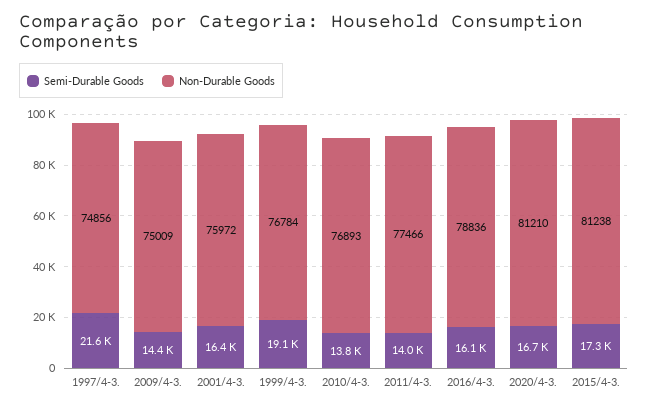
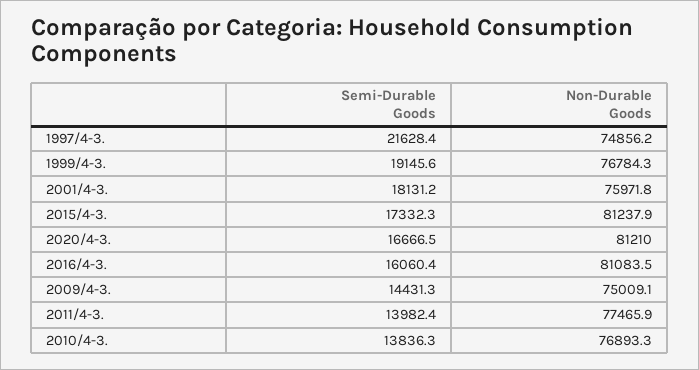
  {
    "Semi-Durable Goods": {
      "1997/4-3.": 21628.4,
      "2009/4-3.": 14431.3,
-     "2001/4-3.": 16400,
+     "2001/4-3.": 18131.2,
      "1999/4-3.": 19145.6,
      "2010/4-3.": 13836.3,
      "2011/4-3.": 13982.4,
      "2016/4-3.": 16060.4,
      "2020/4-3.": 16666.5,
      "2015/4-3.": 17332.3
    },
    "Non-Durable Goods": {
      "1997/4-3.": 74856.2,
      "2009/4-3.": 75009.1,
      "2001/4-3.": 75971.8,
      "1999/4-3.": 76784.3,
      "2010/4-3.": 76893.3,
      "2011/4-3.": 77465.9,
-     "2016/4-3.": 78836,
+     "2016/4-3.": 81083.5,
      "2020/4-3.": 81210,
      "2015/4-3.": 81237.9
    }
  }

